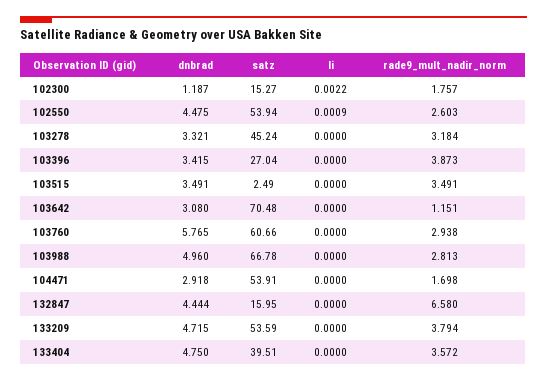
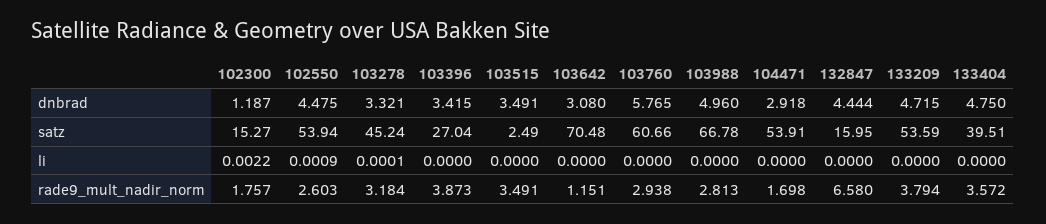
  {
    "dnbrad": {
      "102300": 1.187,
      "102550": 4.475,
      "103278": 3.321,
      "103396": 3.415,
      "103515": 3.491,
      "103642": 3.08,
      "103760": 5.765,
      "103988": 4.96,
      "104471": 2.918,
      "132847": 4.444,
      "133209": 4.715,
      "133404": 4.75
    },
    "satz": {
      "102300": 15.27,
      "102550": 53.94,
      "103278": 45.24,
      "103396": 27.04,
      "103515": 2.49,
      "103642": 70.48,
      "103760": 60.66,
      "103988": 66.78,
      "104471": 53.91,
      "132847": 15.95,
      "133209": 53.59,
      "133404": 39.51
    },
    "li": {
      "102300": 0.0022,
      "102550": 0.0009,
-     "103278": 0,
+     "103278": 0.0001,
      "103396": 0,
      "103515": 0,
      "103642": 0,
      "103760": 0,
      "103988": 0,
      "104471": 0,
      "132847": 0,
      "133209": 0,
      "133404": 0
    },
    "rade9_mult_nadir_norm": {
      "102300": 1.757,
      "102550": 2.603,
      "103278": 3.184,
      "103396": 3.873,
      "103515": 3.491,
      "103642": 1.151,
      "103760": 2.938,
      "103988": 2.813,
      "104471": 1.698,
      "132847": 6.58,
      "133209": 3.794,
      "133404": 3.572
    }
  }

